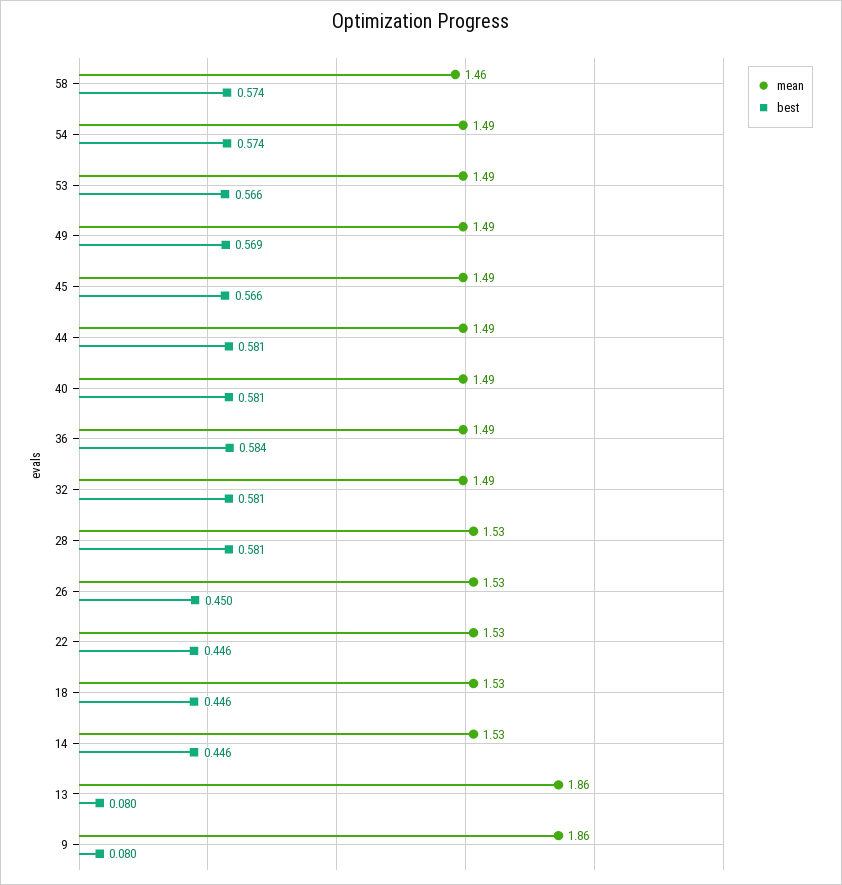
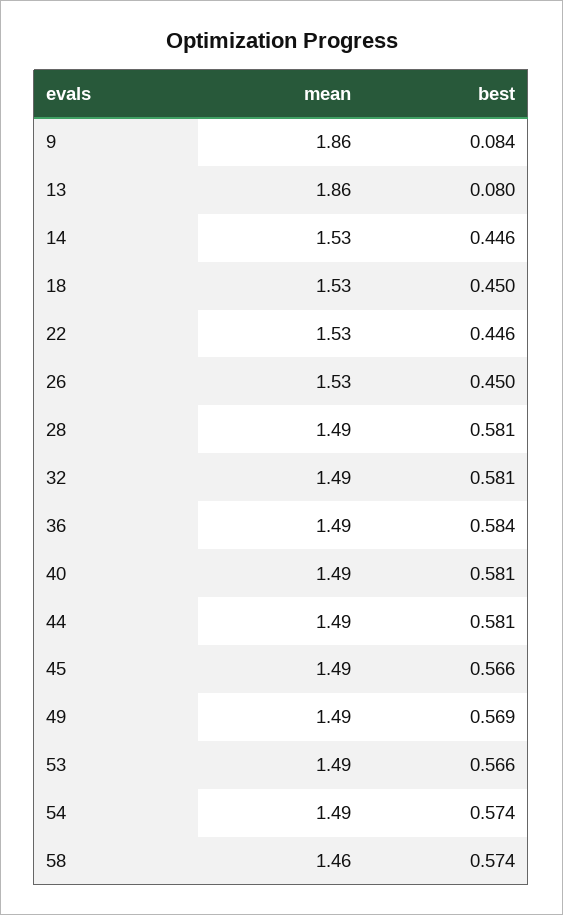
  {
    "mean": {
      "58": 1.46,
      "54": 1.49,
      "53": 1.49,
      "49": 1.49,
      "45": 1.49,
      "44": 1.49,
      "40": 1.49,
      "36": 1.49,
      "32": 1.49,
-     "28": 1.53,
+     "28": 1.49,
      "26": 1.53,
      "22": 1.53,
      "18": 1.53,
      "14": 1.53,
      "13": 1.86,
      "9": 1.86
    },
    "best": {
      "58": 0.574,
      "54": 0.574,
      "53": 0.566,
      "49": 0.569,
      "45": 0.566,
      "44": 0.581,
      "40": 0.581,
      "36": 0.584,
      "32": 0.581,
      "28": 0.581,
      "26": 0.45,
      "22": 0.446,
-     "18": 0.446,
+     "18": 0.45,
      "14": 0.446,
      "13": 0.08,
-     "9": 0.08
+     "9": 0.084
    }
  }

